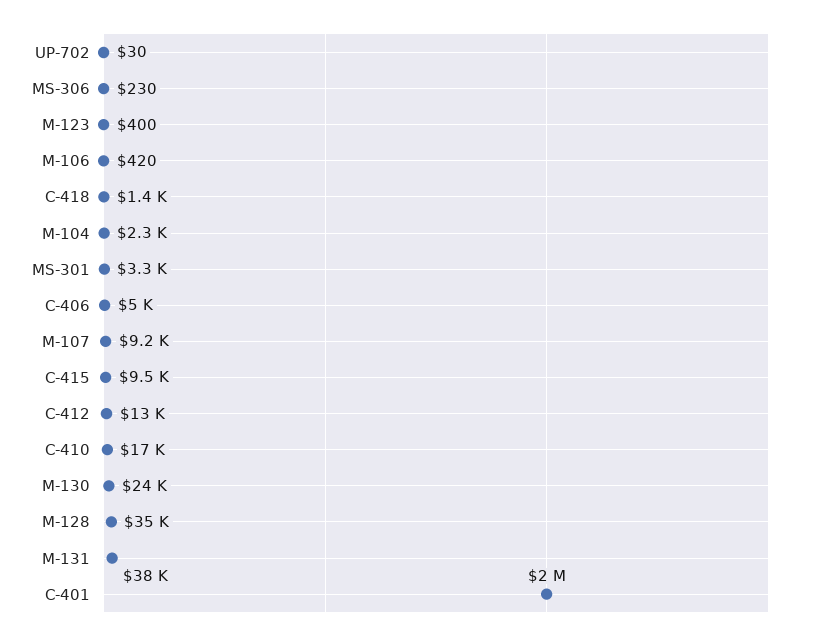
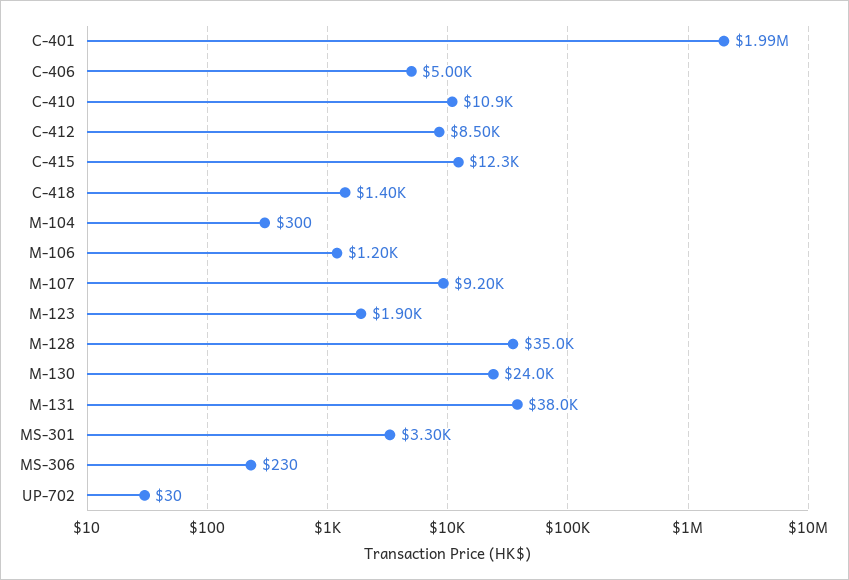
  {
    "UP-702": 30,
    "MS-306": 230,
-   "M-123": 400,
+   "M-123": 1900,
-   "M-106": 420,
+   "M-106": 1200,
    "C-418": 1400,
-   "M-104": 2300,
+   "M-104": 300,
    "MS-301": 3300,
    "C-406": 5000,
    "M-107": 9200,
-   "C-415": 9500,
+   "C-415": 12300,
-   "C-412": 13000,
+   "C-412": 8500,
-   "C-410": 17000,
+   "C-410": 10900,
    "M-130": 24000,
    "M-128": 35000,
    "M-131": 38000,
    "C-401": 1990000
  }

